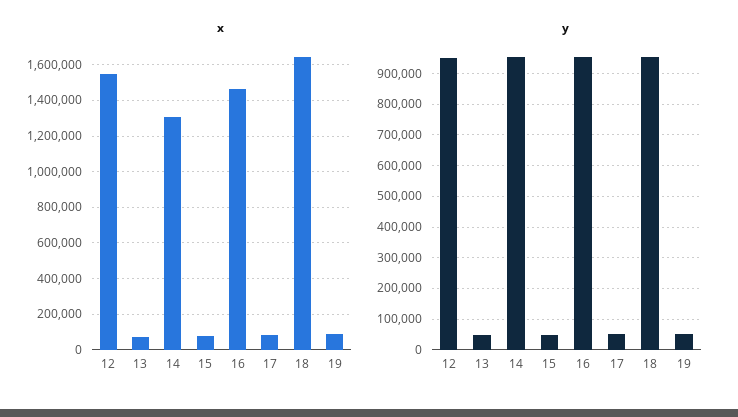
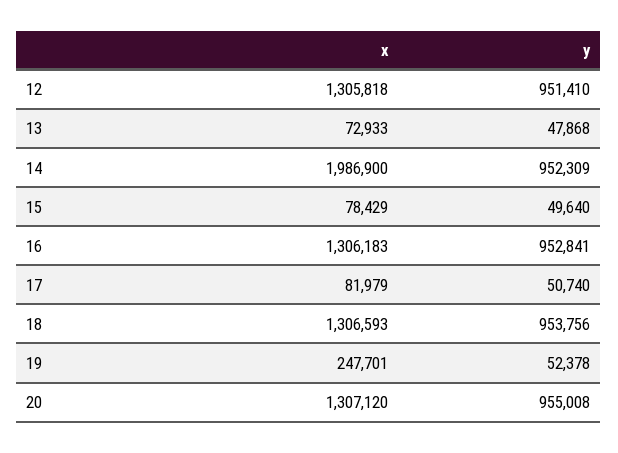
  {
    "x": {
-     "12": 1550000,
+     "12": 1305818,
      "13": 72933,
-     "14": 1300000,
+     "14": 1986900,
      "15": 78429,
-     "16": 1450000,
+     "16": 1306183,
      "17": 81979,
-     "18": 1650000,
+     "18": 1306593,
-     "19": 100000
+     "19": 247701,
+     "20": 1307120
    },
    "y": {
      "12": 951410,
      "13": 47868,
      "14": 952309,
      "15": 49640,
      "16": 952841,
      "17": 50740,
      "18": 953756,
-     "19": 52378
+     "19": 52378,
+     "20": 955008
    }
  }

